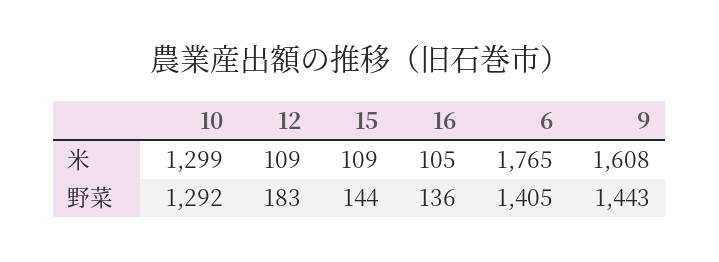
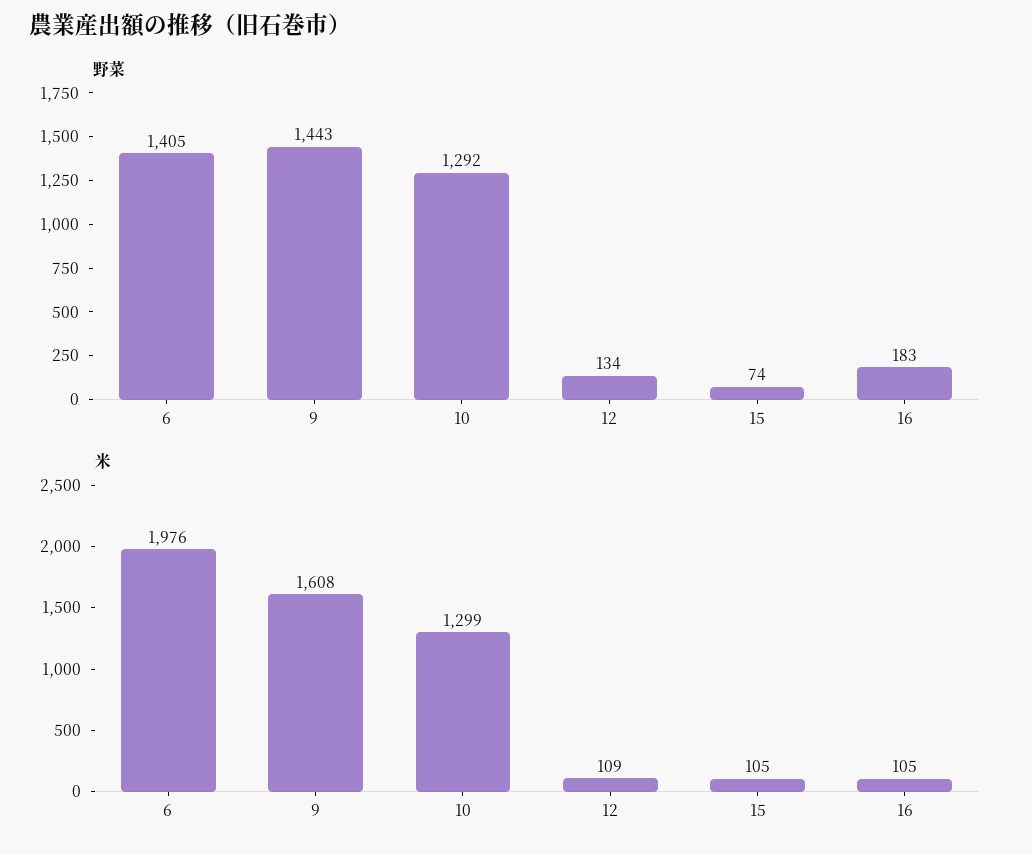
  {
    "米": {
      "10": 1299,
      "12": 109,
-     "15": 109,
+     "15": 105,
      "16": 105,
-     "6": 1765,
+     "6": 1976,
      "9": 1608
    },
    "野菜": {
      "10": 1292,
-     "12": 183,
+     "12": 134,
-     "15": 144,
+     "15": 74,
-     "16": 136,
+     "16": 183,
      "6": 1405,
      "9": 1443
    }
  }

